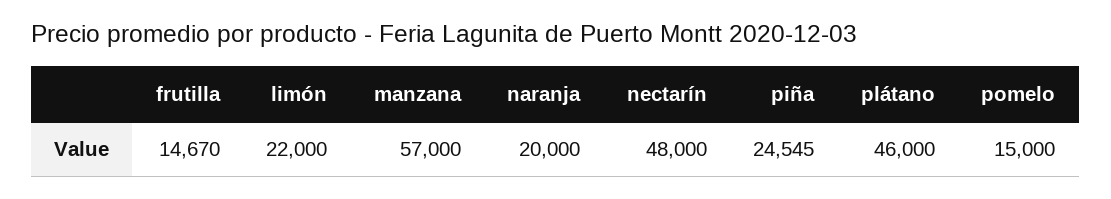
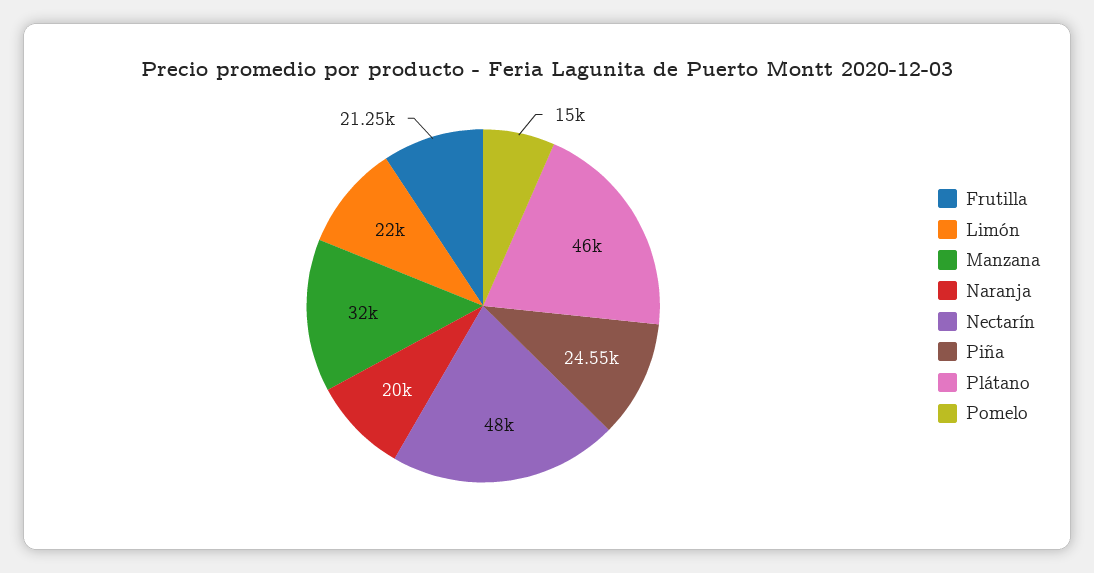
  {
-   "frutilla": 14670,
+   "frutilla": 21250,
    "limón": 22000,
-   "manzana": 57000,
+   "manzana": 32000,
    "naranja": 20000,
    "nectarín": 48000,
    "piña": 24545,
    "plátano": 46000,
    "pomelo": 15000
  }

